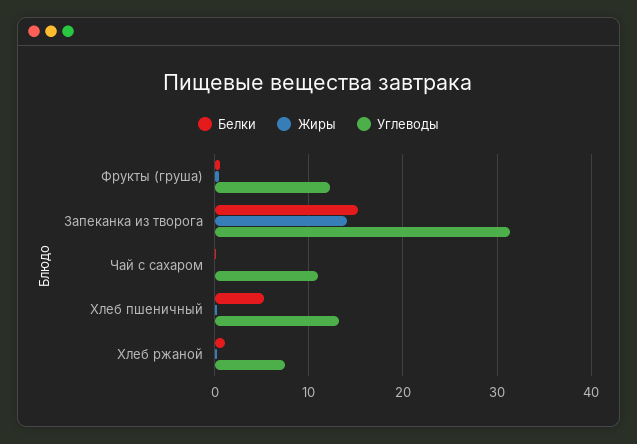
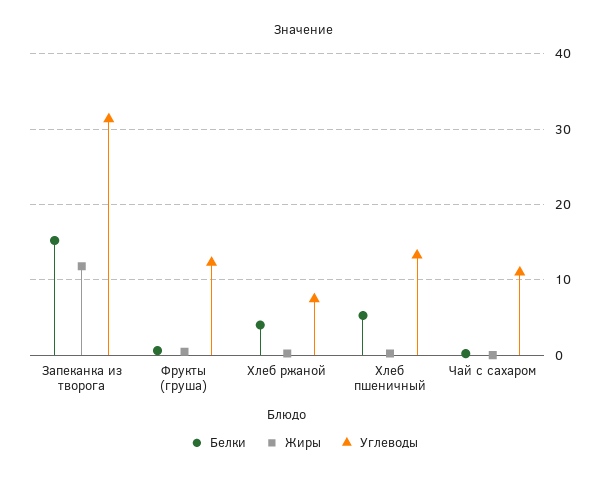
  {
    "Белки": {
      "Фрукты (груша)": 1,
      "Запеканка из творога": 15,
      "Чай с сахаром": 0,
      "Хлеб пшеничный": 5,
-     "Хлеб ржаной": 1
+     "Хлеб ржаной": 4
    },
    "Жиры": {
      "Фрукты (груша)": 0,
-     "Запеканка из творога": 14,
+     "Запеканка из творога": 12,
      "Чай с сахаром": 0,
      "Хлеб пшеничный": 0,
      "Хлеб ржаной": 0
    },
    "Углеводы": {
      "Фрукты (груша)": 12,
      "Запеканка из творога": 31,
      "Чай с сахаром": 11,
      "Хлеб пшеничный": 13,
      "Хлеб ржаной": 7
    }
  }

